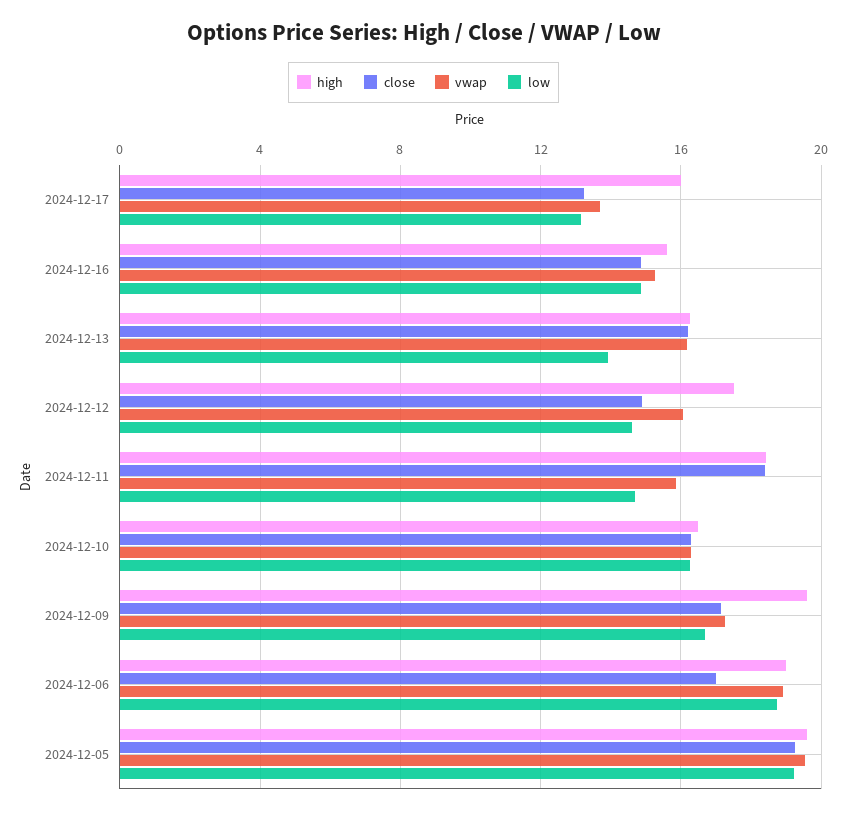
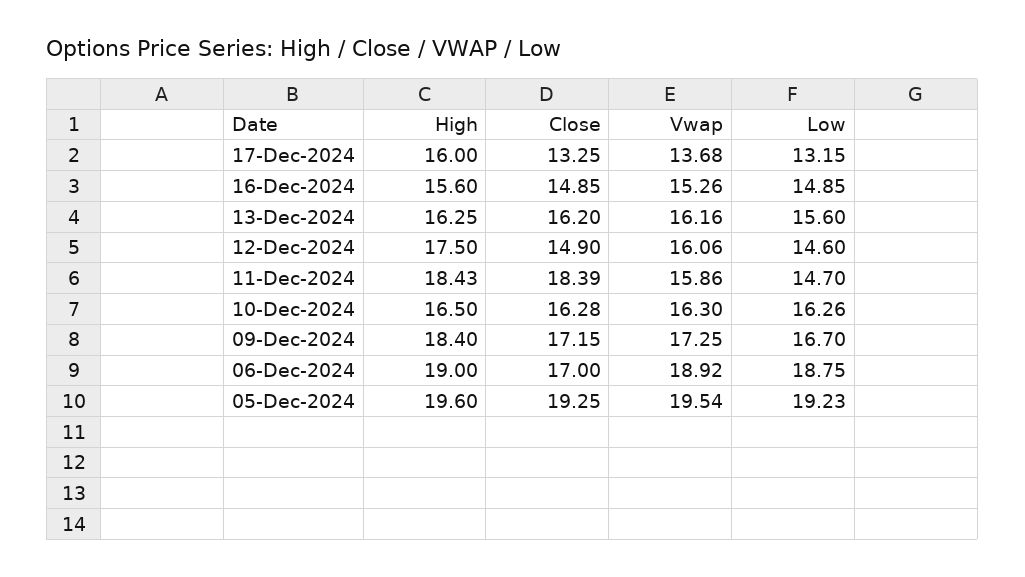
  {
    "high": {
      "2024-12-17": 16,
      "2024-12-16": 15.6,
      "2024-12-13": 16.25,
      "2024-12-12": 17.5,
      "2024-12-11": 18.43,
      "2024-12-10": 16.5,
-     "2024-12-09": 19.5,
+     "2024-12-09": 18.4,
      "2024-12-06": 19,
      "2024-12-05": 19.6
    },
    "close": {
      "2024-12-17": 13.25,
      "2024-12-16": 14.85,
      "2024-12-13": 16.2,
      "2024-12-12": 14.9,
      "2024-12-11": 18.39,
      "2024-12-10": 16.28,
      "2024-12-09": 17.15,
      "2024-12-06": 17,
      "2024-12-05": 19.25
    },
    "vwap": {
      "2024-12-17": 13.68,
      "2024-12-16": 15.26,
      "2024-12-13": 16.16,
      "2024-12-12": 16.06,
      "2024-12-11": 15.86,
      "2024-12-10": 16.3,
      "2024-12-09": 17.25,
      "2024-12-06": 18.92,
      "2024-12-05": 19.54
    },
    "low": {
      "2024-12-17": 13.15,
      "2024-12-16": 14.85,
-     "2024-12-13": 14,
+     "2024-12-13": 15.6,
      "2024-12-12": 14.6,
      "2024-12-11": 14.7,
      "2024-12-10": 16.26,
      "2024-12-09": 16.7,
      "2024-12-06": 18.75,
      "2024-12-05": 19.23
    }
  }

